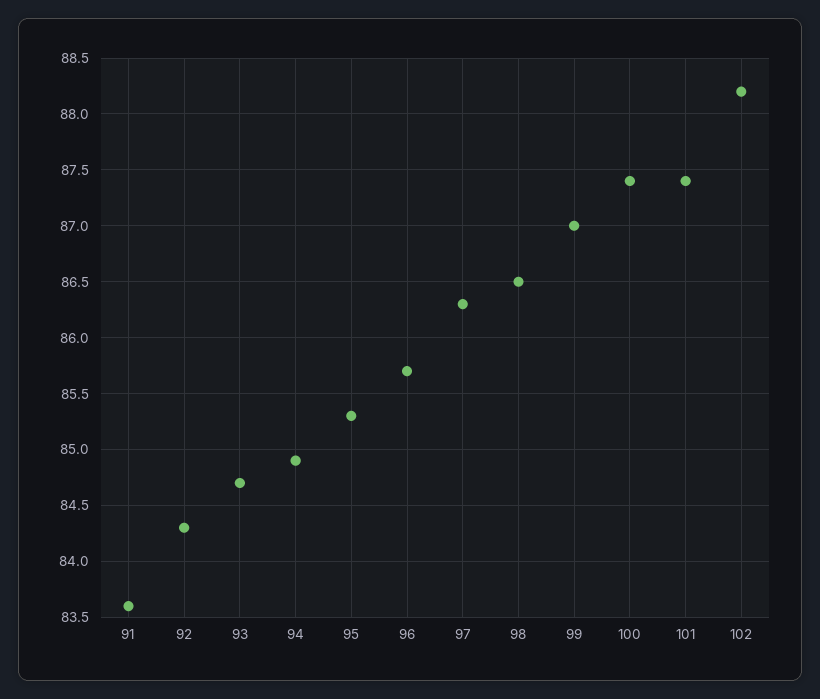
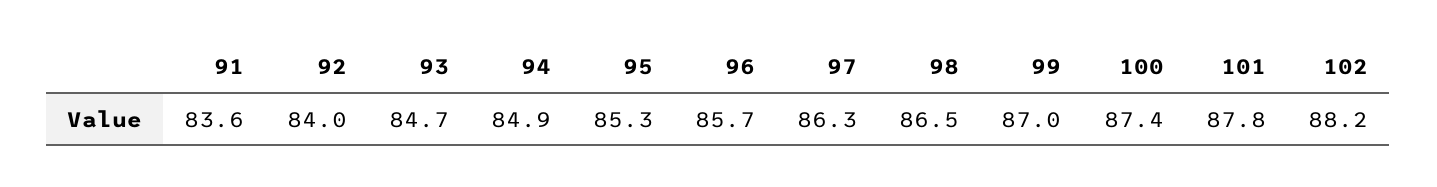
  {
    "91": 83.6,
-   "92": 84.3,
+   "92": 84,
    "93": 84.7,
    "94": 84.9,
    "95": 85.3,
    "96": 85.7,
    "97": 86.3,
    "98": 86.5,
    "99": 87,
    "100": 87.4,
-   "101": 87.4,
+   "101": 87.8,
    "102": 88.2
  }

